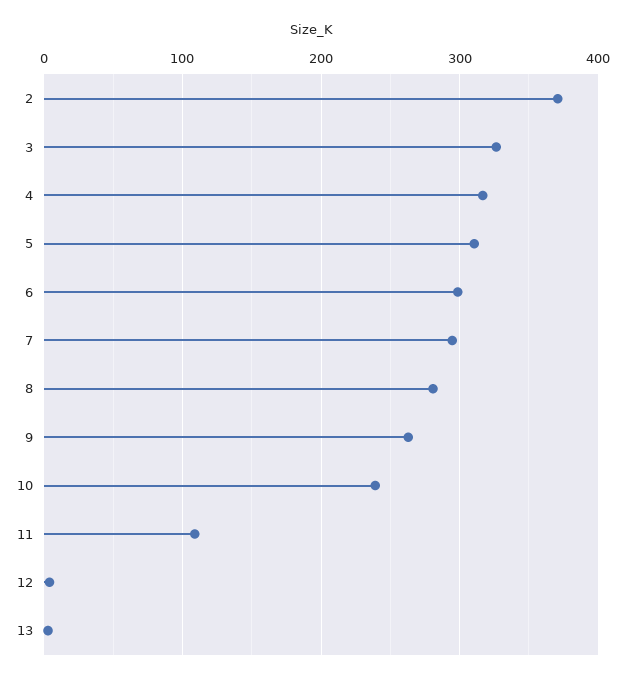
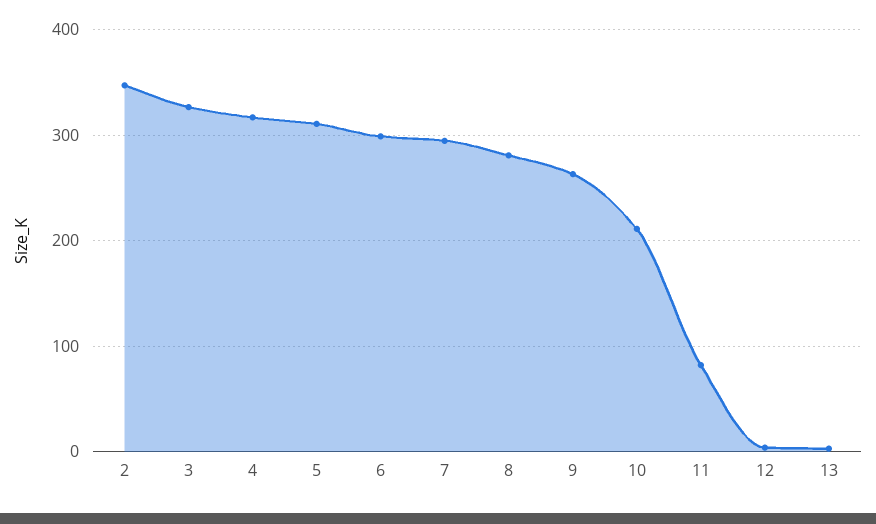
  {
-   "2": 370,
+   "2": 350,
    "3": 330,
    "4": 320,
    "5": 310,
    "6": 300,
    "7": 290,
    "8": 280,
    "9": 260,
-   "10": 240,
+   "10": 210,
-   "11": 110,
+   "11": 80,
    "12": 0,
    "13": 0
  }

